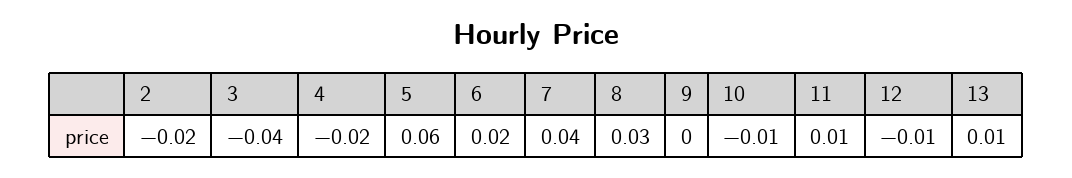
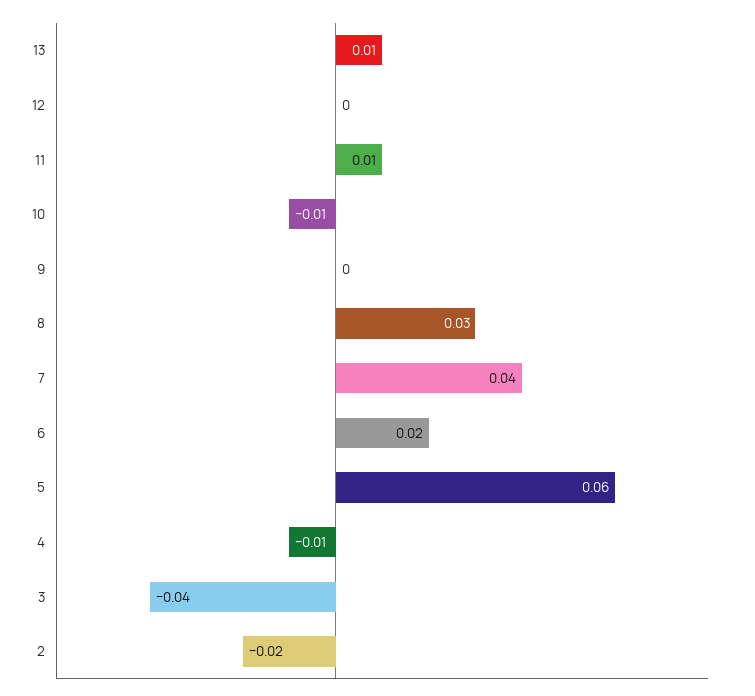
  {
    "2": -0.02,
    "3": -0.04,
-   "4": -0.02,
+   "4": -0.01,
    "5": 0.06,
    "6": 0.02,
    "7": 0.04,
    "8": 0.03,
    "9": 0,
    "10": -0.01,
    "11": 0.01,
-   "12": -0.01,
+   "12": 0,
    "13": 0.01
  }

